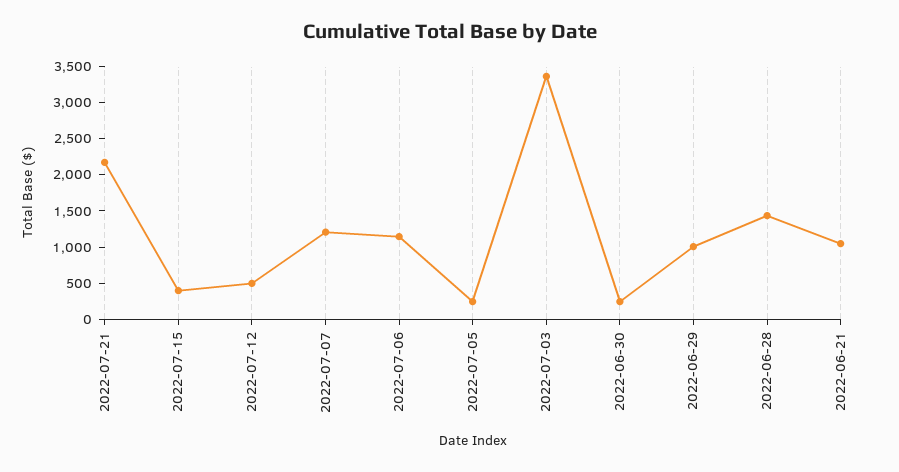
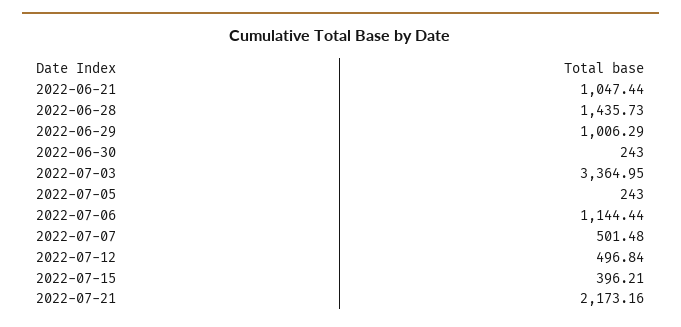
  {
    "2022-07-21": 2173.16,
    "2022-07-15": 396.21,
    "2022-07-12": 496.84,
-   "2022-07-07": 1250,
+   "2022-07-07": 501.48,
    "2022-07-06": 1144.44,
    "2022-07-05": 243,
    "2022-07-03": 3364.95,
    "2022-06-30": 243,
    "2022-06-29": 1006.29,
    "2022-06-28": 1435.73,
    "2022-06-21": 1047.44
  }

